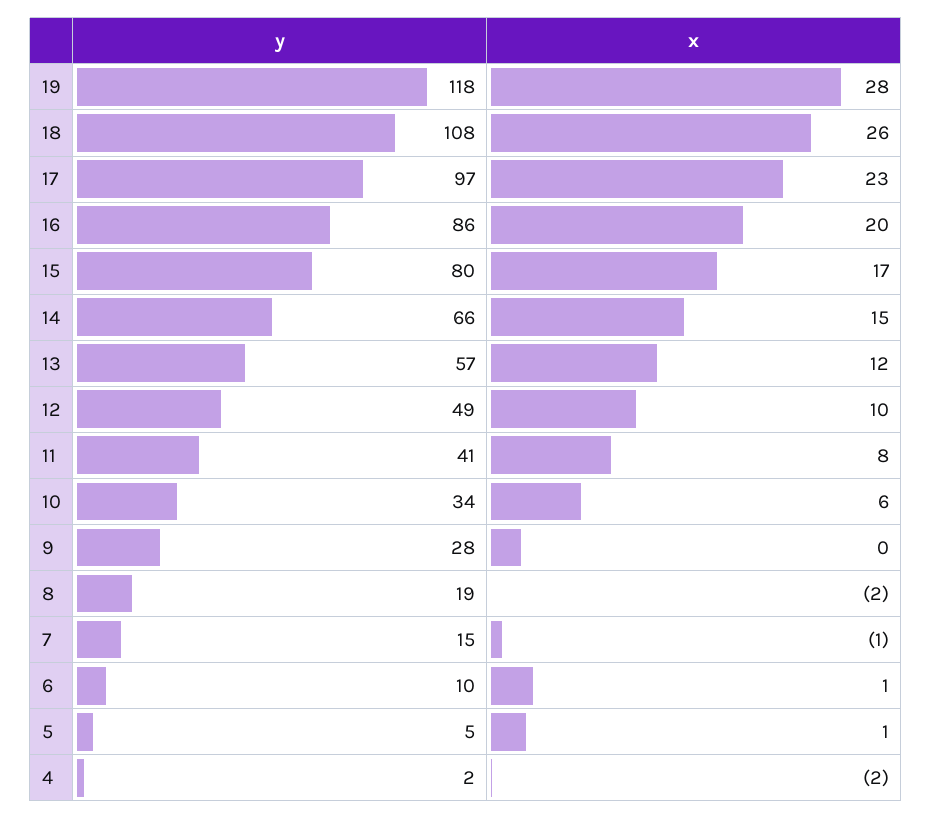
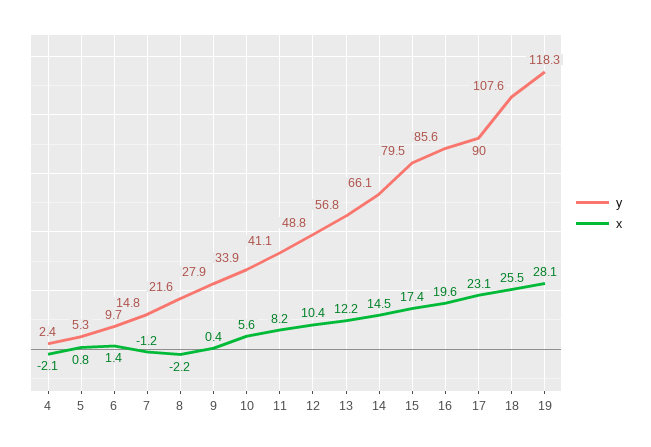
  {
    "y": {
      "19": 118.3,
      "18": 107.6,
-     "17": 97,
+     "17": 90,
      "16": 85.6,
      "15": 79.5,
      "14": 66.1,
      "13": 56.8,
      "12": 48.8,
      "11": 41.1,
      "10": 33.9,
      "9": 27.9,
-     "8": 19,
+     "8": 21.6,
      "7": 14.8,
      "6": 9.7,
      "5": 5.3,
      "4": 2.4
    },
    "x": {
      "19": 28.1,
      "18": 25.5,
      "17": 23.1,
      "16": 19.6,
      "15": 17.4,
      "14": 14.5,
      "13": 12.2,
      "12": 10.4,
      "11": 8.2,
      "10": 5.6,
      "9": 0.4,
      "8": -2.2,
      "7": -1.2,
      "6": 1.4,
      "5": 0.8,
      "4": -2.1
    }
  }

